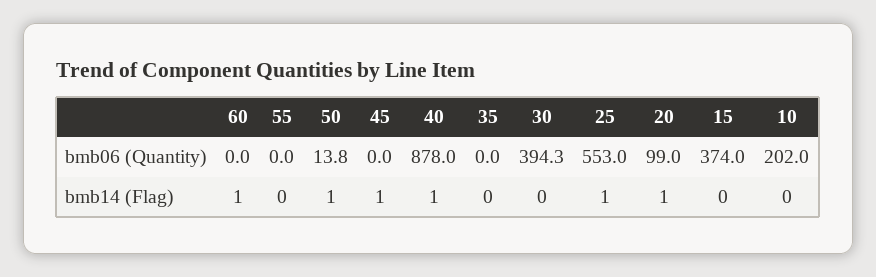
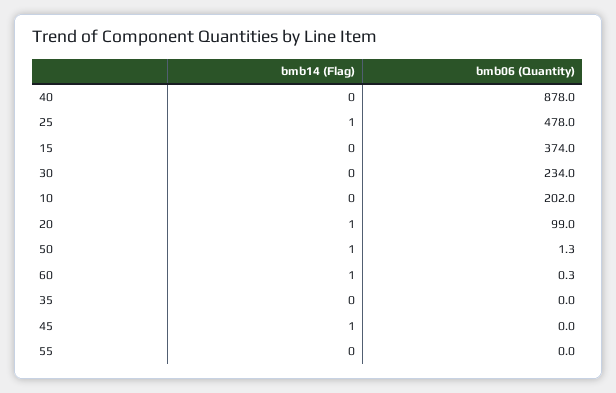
  {
    "60": {
-     "bmb06 (Quantity)": 0,
+     "bmb06 (Quantity)": 0.3,
      "bmb14 (Flag)": 1
    },
    "55": {
      "bmb06 (Quantity)": 0,
      "bmb14 (Flag)": 0
    },
    "50": {
-     "bmb06 (Quantity)": 13.8,
+     "bmb06 (Quantity)": 1.3,
      "bmb14 (Flag)": 1
    },
    "45": {
      "bmb06 (Quantity)": 0,
      "bmb14 (Flag)": 1
    },
    "40": {
      "bmb06 (Quantity)": 878,
-     "bmb14 (Flag)": 1
+     "bmb14 (Flag)": 0
    },
    "35": {
      "bmb06 (Quantity)": 0,
      "bmb14 (Flag)": 0
    },
    "30": {
-     "bmb06 (Quantity)": 394.3,
+     "bmb06 (Quantity)": 234,
      "bmb14 (Flag)": 0
    },
    "25": {
-     "bmb06 (Quantity)": 553,
+     "bmb06 (Quantity)": 478,
      "bmb14 (Flag)": 1
    },
    "20": {
      "bmb06 (Quantity)": 99,
      "bmb14 (Flag)": 1
    },
    "15": {
      "bmb06 (Quantity)": 374,
      "bmb14 (Flag)": 0
    },
    "10": {
      "bmb06 (Quantity)": 202,
      "bmb14 (Flag)": 0
    }
  }

